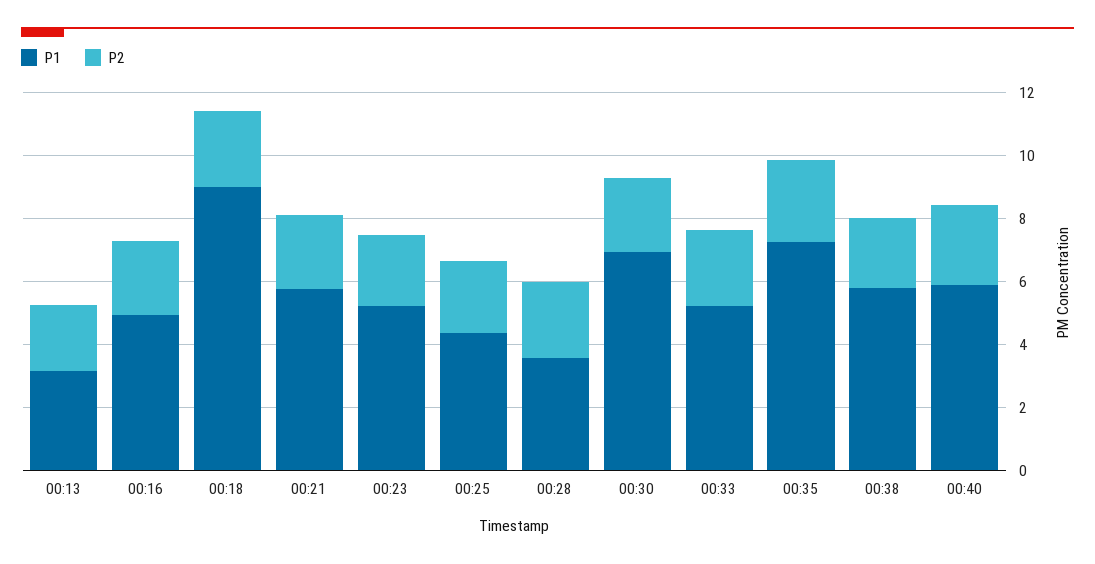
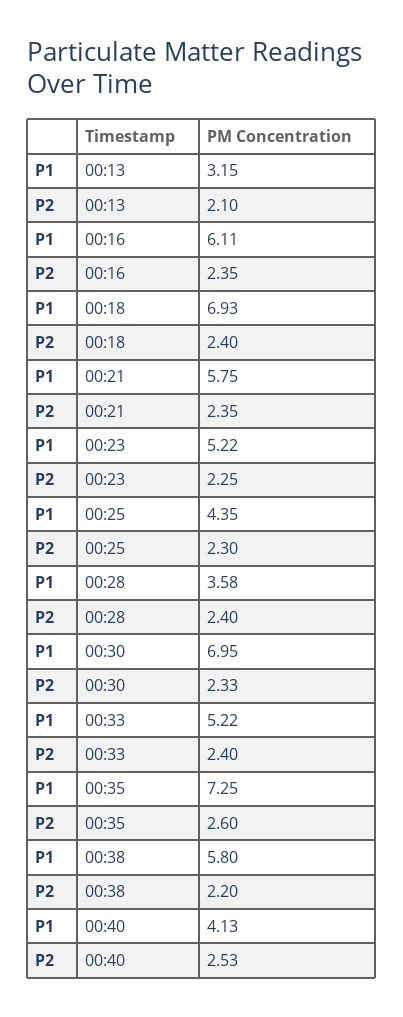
  {
    "P1": {
      "00:13": 3.15,
-     "00:16": 5,
+     "00:16": 6.11,
-     "00:18": 9,
+     "00:18": 6.93,
      "00:21": 5.75,
      "00:23": 5.22,
      "00:25": 4.35,
      "00:28": 3.58,
      "00:30": 6.95,
      "00:33": 5.22,
      "00:35": 7.25,
      "00:38": 5.8,
-     "00:40": 6
+     "00:40": 4.13
    },
    "P2": {
      "00:13": 2.1,
      "00:16": 2.35,
      "00:18": 2.4,
      "00:21": 2.35,
      "00:23": 2.25,
      "00:25": 2.3,
      "00:28": 2.4,
      "00:30": 2.33,
      "00:33": 2.4,
      "00:35": 2.6,
      "00:38": 2.2,
      "00:40": 2.53
    }
  }

